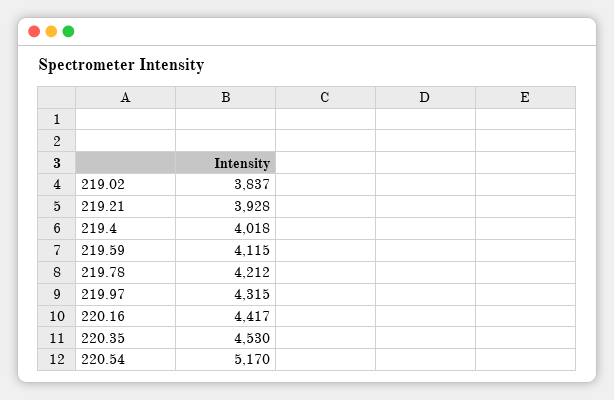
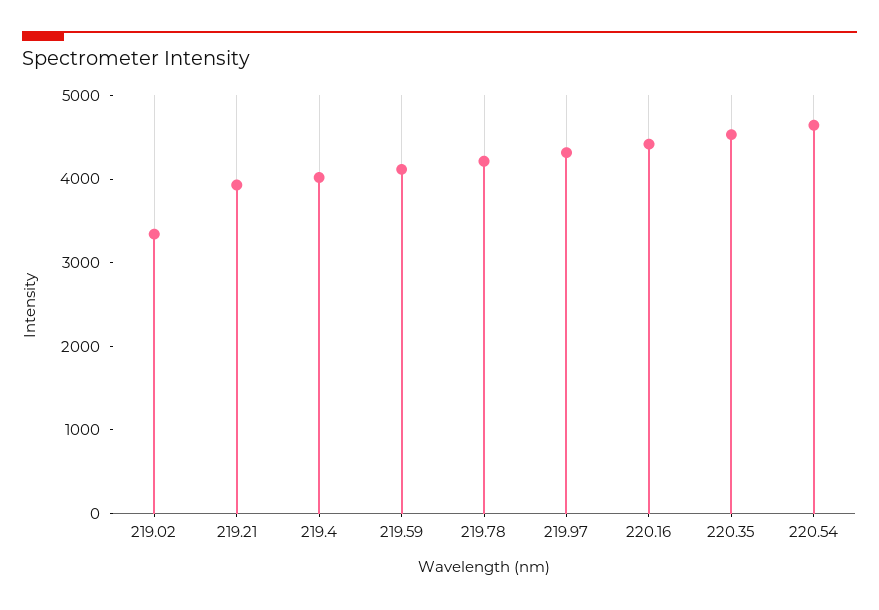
  {
-   "219.02": 3837,
+   "219.02": 3400,
    "219.21": 3928,
    "219.4": 4018,
    "219.59": 4115,
    "219.78": 4212,
    "219.97": 4315,
    "220.16": 4417,
    "220.35": 4530,
-   "220.54": 5170
+   "220.54": 4600
  }

